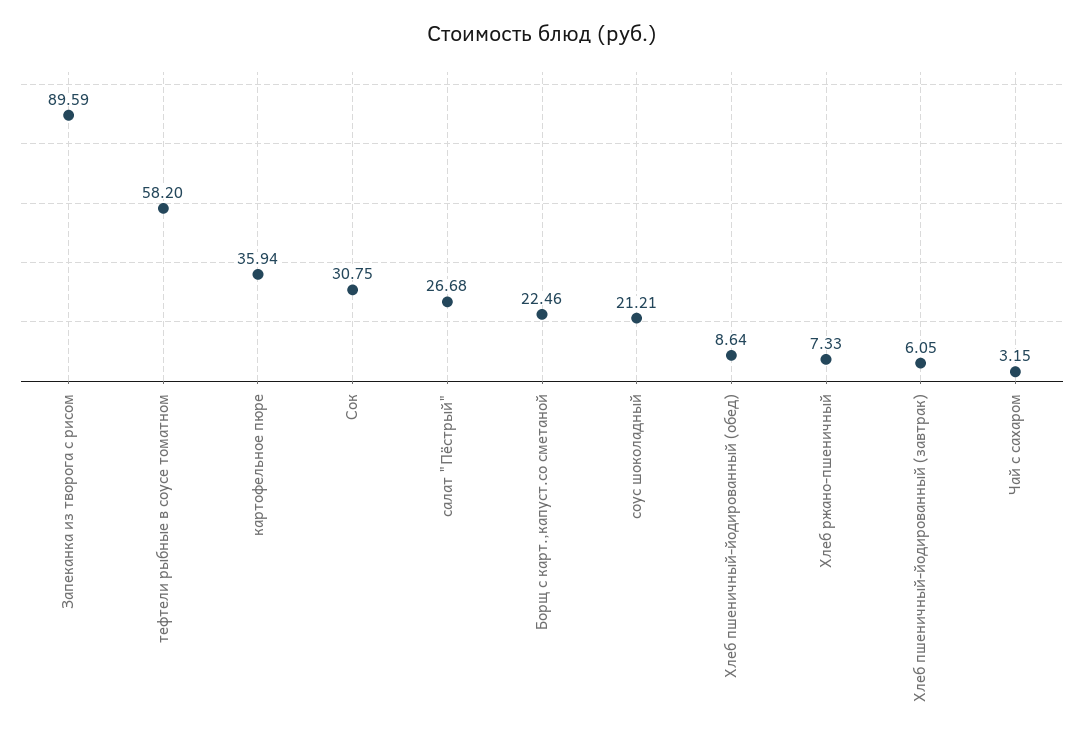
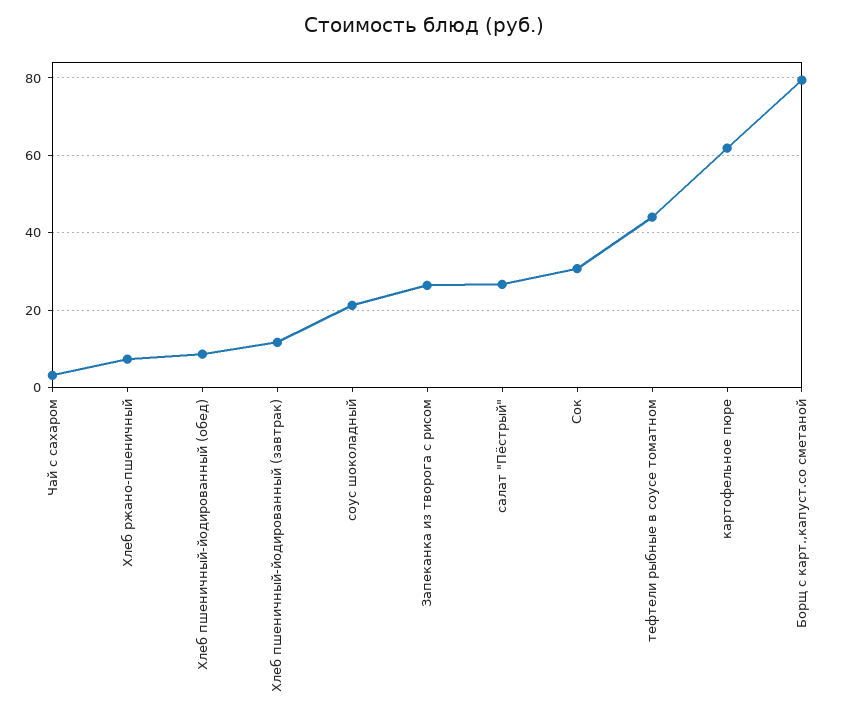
  {
-   "Запеканка из творога с рисом": 89.59,
+   "Запеканка из творога с рисом": 26,
-   "тефтели рыбные в соусе томатном": 58.2,
+   "тефтели рыбные в соусе томатном": 44,
-   "картофельное пюре": 35.94,
+   "картофельное пюре": 62,
    "Сок": 30.75,
    "салат \"Пёстрый\"": 26.68,
-   "Борщ с карт.,капуст.со сметаной": 22.46,
+   "Борщ с карт.,капуст.со сметаной": 80,
    "соус шоколадный": 21.21,
    "Хлеб пшеничный-йодированный (обед)": 8.64,
    "Хлеб ржано-пшеничный": 7.33,
-   "Хлеб пшеничный-йодированный (завтрак)": 6.05,
+   "Хлеб пшеничный-йодированный (завтрак)": 12,
    "Чай с сахаром": 3.15
  }

